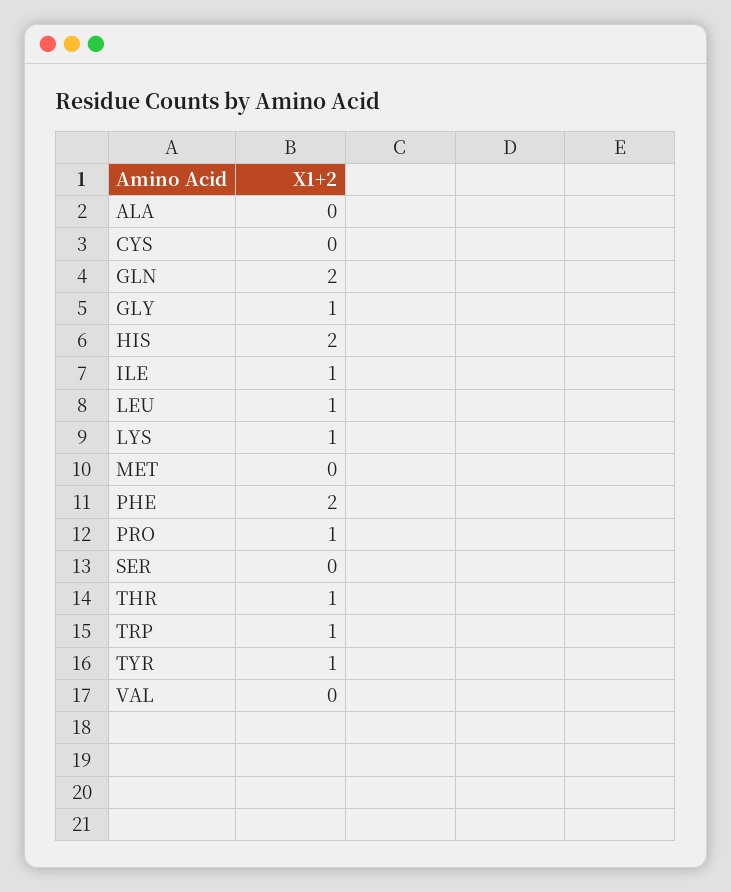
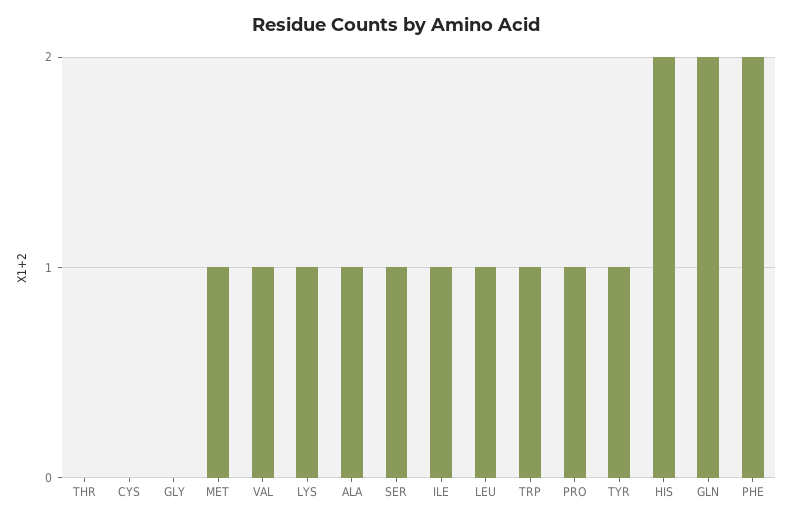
  {
-   "ALA": 0,
+   "ALA": 1,
    "CYS": 0,
    "GLN": 2,
-   "GLY": 1,
+   "GLY": 0,
    "HIS": 2,
    "ILE": 1,
    "LEU": 1,
    "LYS": 1,
-   "MET": 0,
+   "MET": 1,
    "PHE": 2,
    "PRO": 1,
-   "SER": 0,
+   "SER": 1,
-   "THR": 1,
+   "THR": 0,
    "TRP": 1,
    "TYR": 1,
-   "VAL": 0
+   "VAL": 1
  }

